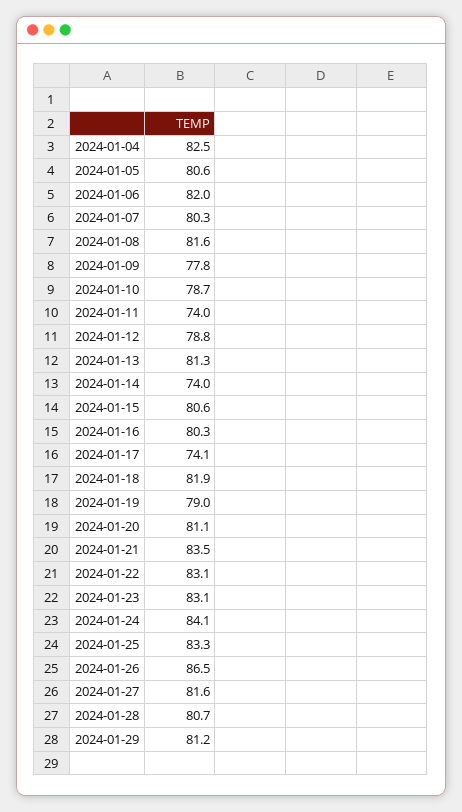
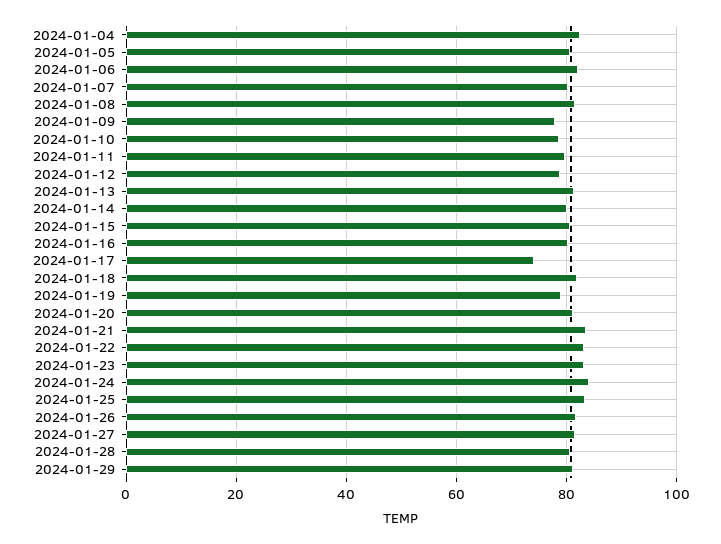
  {
    "2024-01-04": 82.5,
    "2024-01-05": 80.6,
    "2024-01-06": 82,
    "2024-01-07": 80.3,
    "2024-01-08": 81.6,
    "2024-01-09": 77.8,
    "2024-01-10": 78.7,
-   "2024-01-11": 74,
+   "2024-01-11": 80,
    "2024-01-12": 78.8,
    "2024-01-13": 81.3,
-   "2024-01-14": 74,
+   "2024-01-14": 80,
    "2024-01-15": 80.6,
    "2024-01-16": 80.3,
    "2024-01-17": 74.1,
    "2024-01-18": 81.9,
    "2024-01-19": 79,
    "2024-01-20": 81.1,
    "2024-01-21": 83.5,
    "2024-01-22": 83.1,
    "2024-01-23": 83.1,
    "2024-01-24": 84.1,
    "2024-01-25": 83.3,
-   "2024-01-26": 86.5,
+   "2024-01-26": 82,
    "2024-01-27": 81.6,
    "2024-01-28": 80.7,
    "2024-01-29": 81.2
  }

